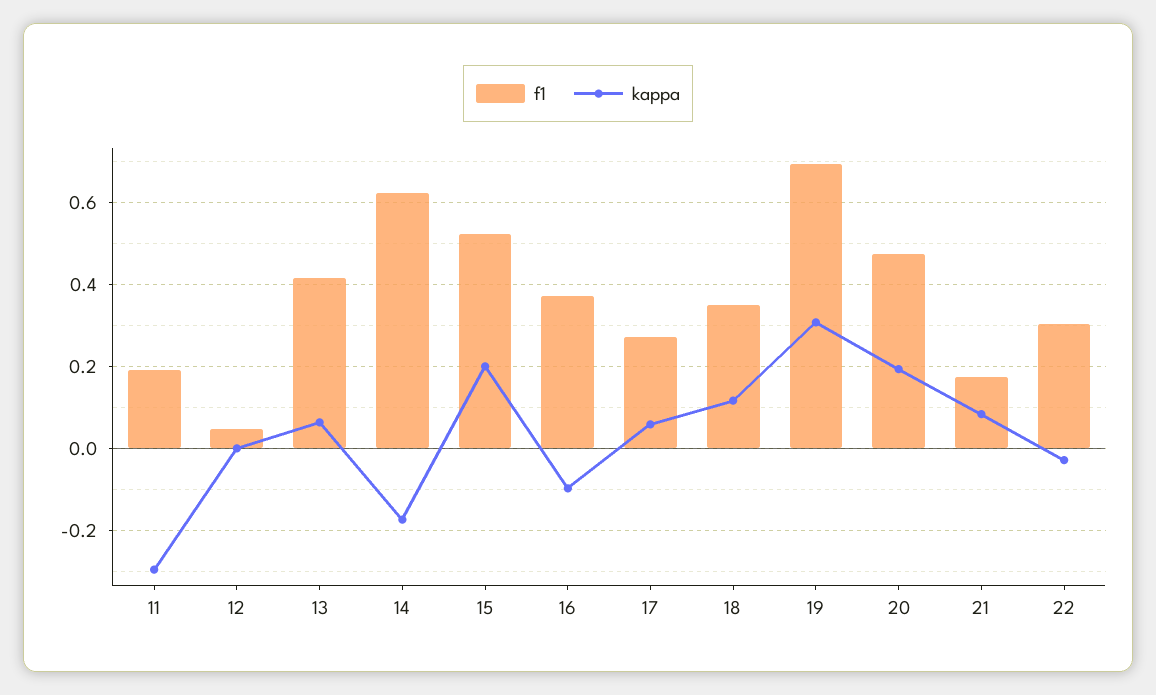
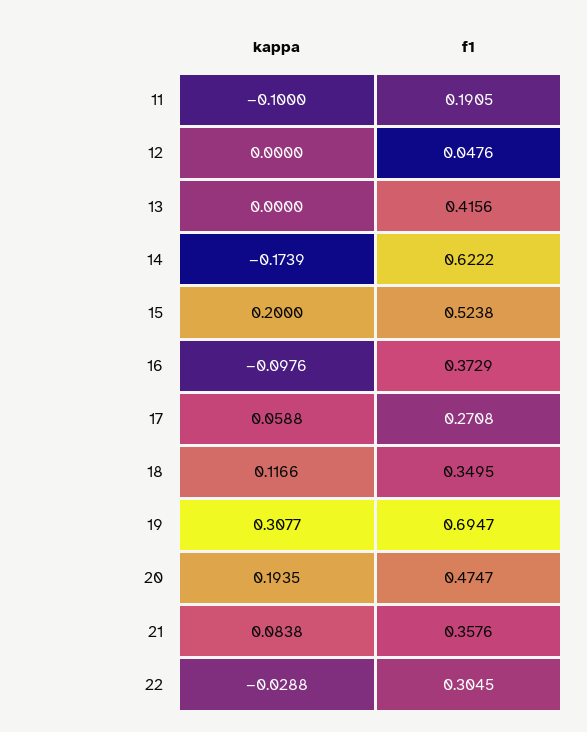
  {
    "f1": {
      "11": 0.1905,
      "12": 0.0476,
      "13": 0.4156,
      "14": 0.6222,
      "15": 0.5238,
      "16": 0.3729,
      "17": 0.2708,
      "18": 0.3495,
      "19": 0.6947,
      "20": 0.4747,
-     "21": 0.18,
+     "21": 0.3576,
      "22": 0.3045
    },
    "kappa": {
-     "11": -0.3,
+     "11": -0.1,
      "12": 0,
-     "13": 0.06,
+     "13": 0,
      "14": -0.1739,
      "15": 0.2,
      "16": -0.0976,
      "17": 0.0588,
      "18": 0.1166,
      "19": 0.3077,
      "20": 0.1935,
      "21": 0.0838,
      "22": -0.0288
    }
  }

